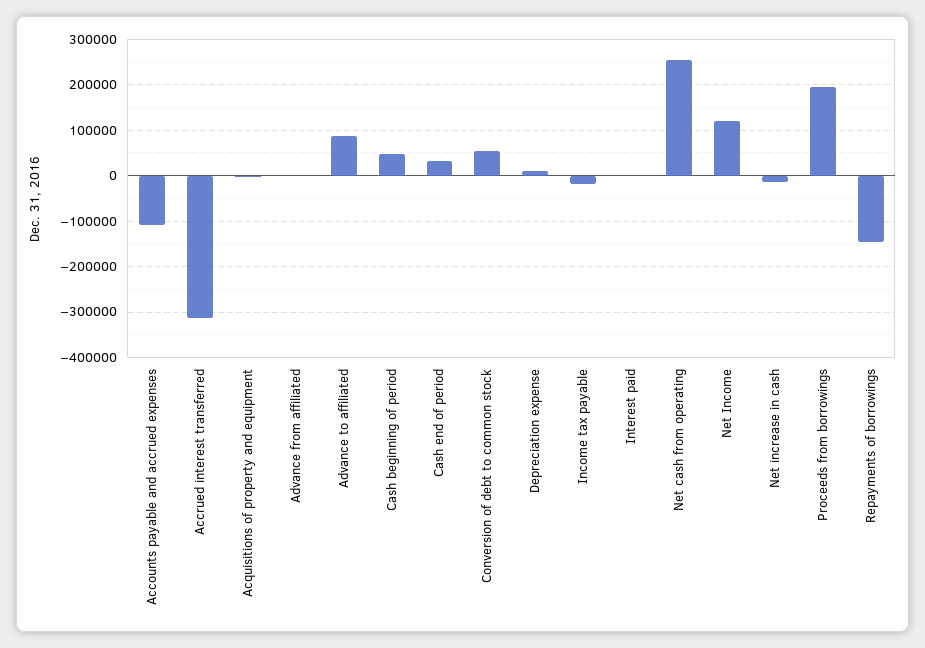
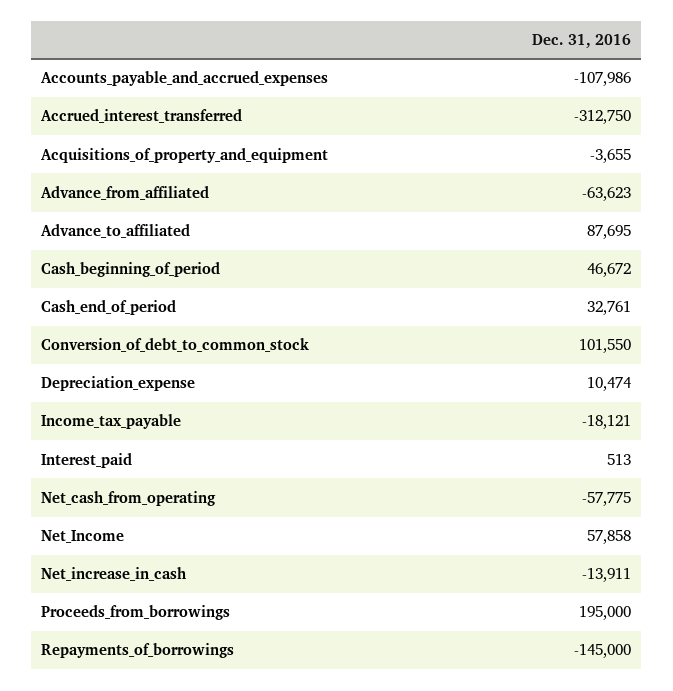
  {
    "Accounts payable and accrued expenses": -107986,
    "Accrued interest transferred": -312750,
    "Acquisitions of property and equipment": -3655,
-   "Advance from affiliated": 0,
+   "Advance from affiliated": -63623,
    "Advance to affiliated": 87695,
    "Cash beginning of period": 46672,
    "Cash end of period": 32761,
-   "Conversion of debt to common stock": 60000,
+   "Conversion of debt to common stock": 101550,
    "Depreciation expense": 10474,
    "Income tax payable": -18121,
    "Interest paid": 513,
-   "Net cash from operating": 260000,
+   "Net cash from operating": -57775,
-   "Net Income": 120000,
+   "Net Income": 57858,
    "Net increase in cash": -13911,
    "Proceeds from borrowings": 195000,
    "Repayments of borrowings": -145000
  }

